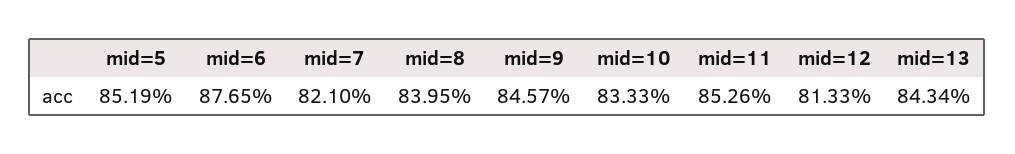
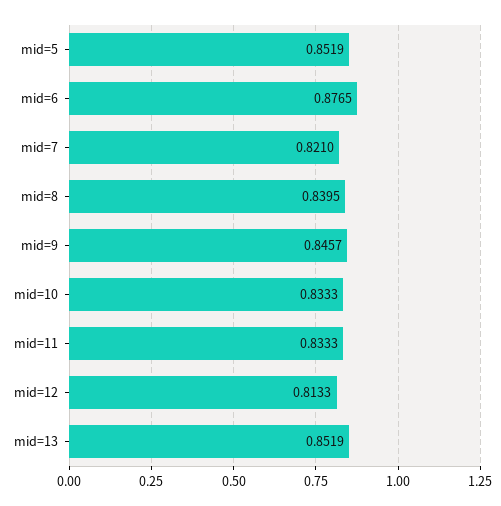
  {
    "mid=5": 0.8519,
    "mid=6": 0.8765,
    "mid=7": 0.821,
    "mid=8": 0.8395,
    "mid=9": 0.8457,
    "mid=10": 0.8333,
-   "mid=11": 0.8526,
+   "mid=11": 0.8333,
    "mid=12": 0.8133,
-   "mid=13": 0.8434
+   "mid=13": 0.8519
  }

